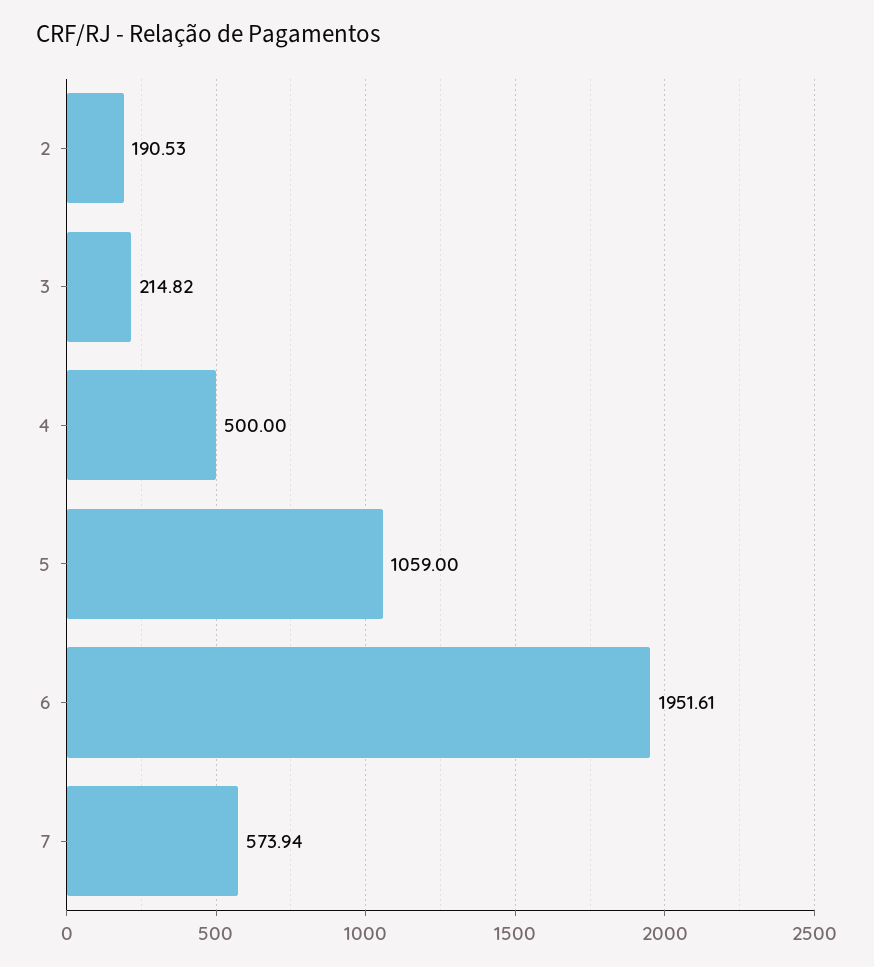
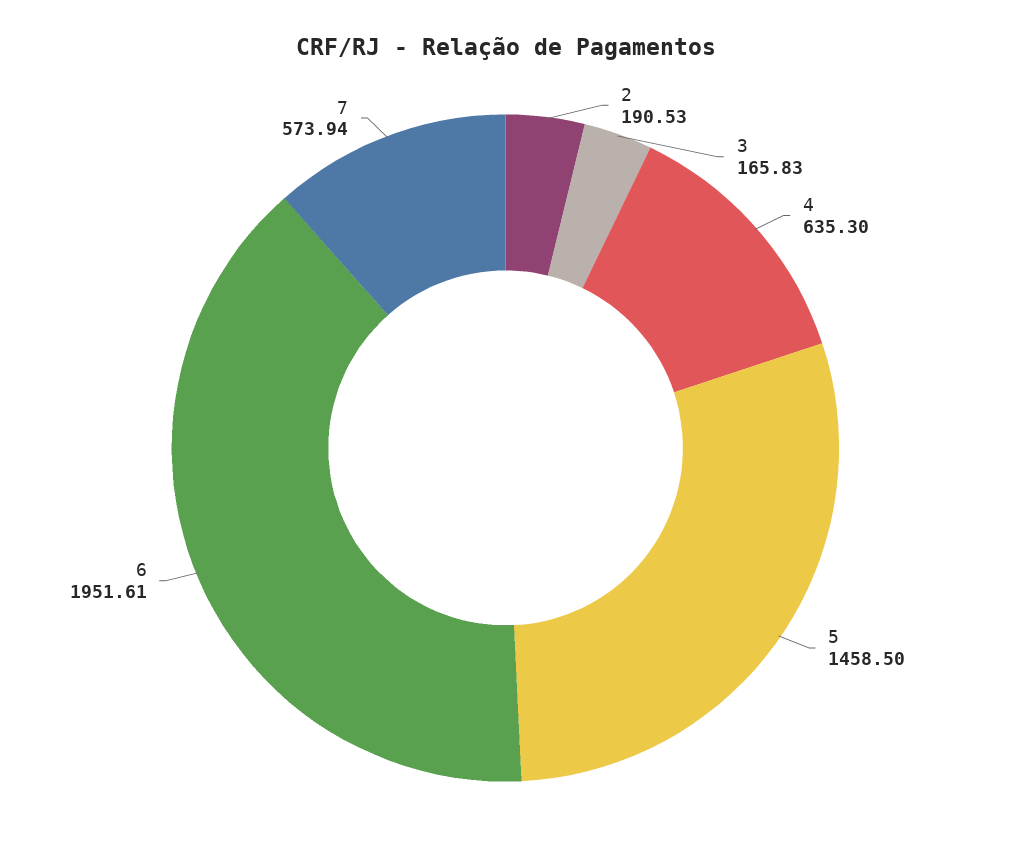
  {
    "2": 190.53,
-   "3": 214.82,
+   "3": 165.83,
-   "4": 500,
+   "4": 635.3,
-   "5": 1059,
+   "5": 1458.5,
    "6": 1951.61,
    "7": 573.94
  }

